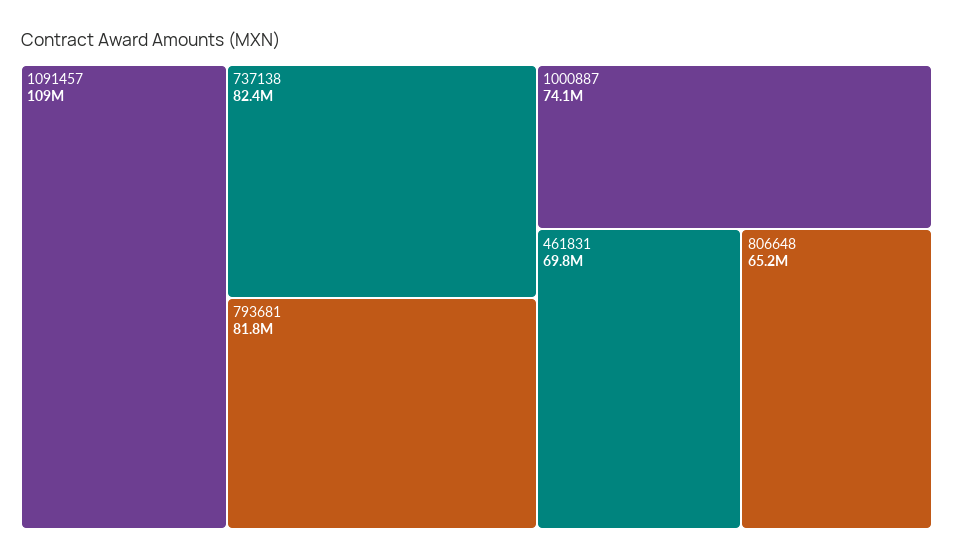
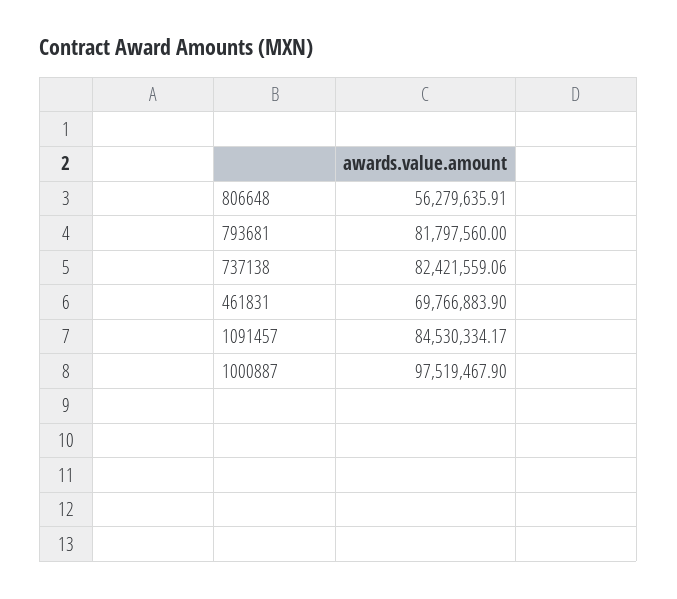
  {
-   "1091457": 109000000,
+   "1091457": 84530334.17,
    "737138": 82421559.06,
    "793681": 81797560,
-   "1000887": 74100000,
+   "1000887": 97519467.9,
    "461831": 69766883.9,
-   "806648": 65200000
+   "806648": 56279635.91
  }

